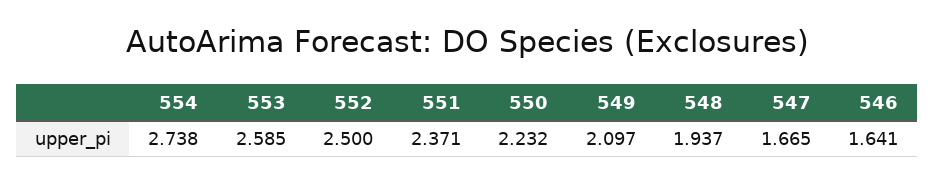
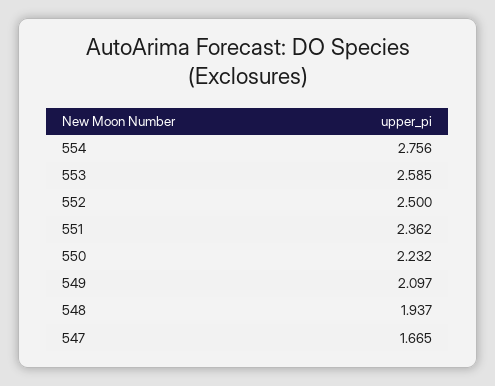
  {
-   "554": 2.738,
+   "554": 2.756,
    "553": 2.585,
    "552": 2.5,
-   "551": 2.371,
+   "551": 2.362,
    "550": 2.232,
    "549": 2.097,
    "548": 1.937,
-   "547": 1.665,
+   "547": 1.665
-   "546": 1.641
  }

